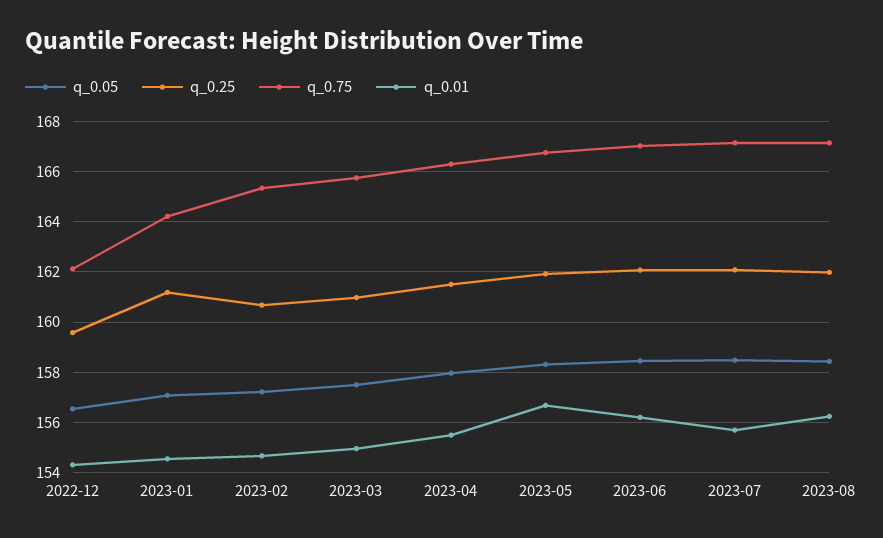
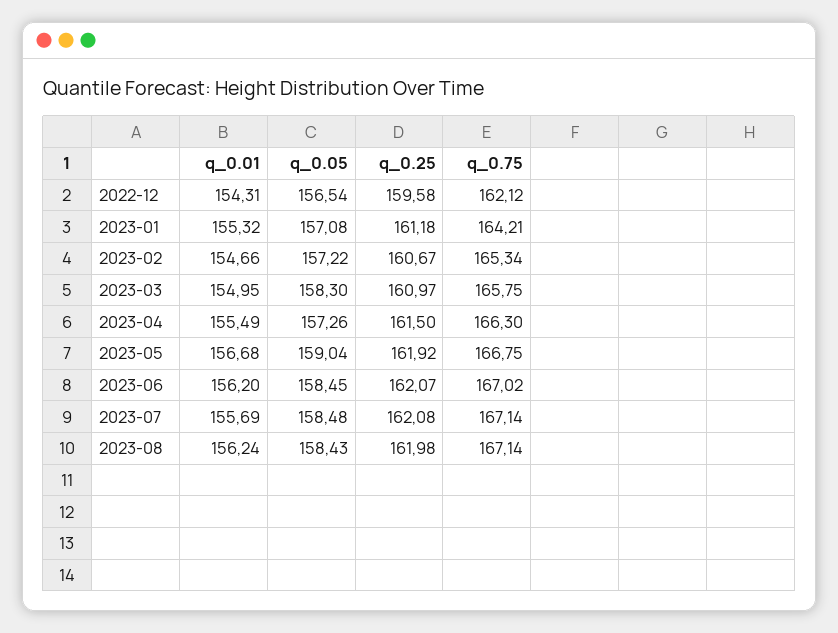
  {
    "q_0.05": {
      "2022-12": 156.54,
      "2023-01": 157.08,
      "2023-02": 157.22,
-     "2023-03": 157.5,
+     "2023-03": 158.3,
-     "2023-04": 158,
+     "2023-04": 157.26,
-     "2023-05": 158.25,
+     "2023-05": 159.04,
      "2023-06": 158.45,
      "2023-07": 158.48,
      "2023-08": 158.43
    },
    "q_0.25": {
      "2022-12": 159.58,
      "2023-01": 161.18,
      "2023-02": 160.67,
      "2023-03": 160.97,
      "2023-04": 161.5,
      "2023-05": 161.92,
      "2023-06": 162.07,
      "2023-07": 162.08,
      "2023-08": 161.98
    },
    "q_0.75": {
      "2022-12": 162.12,
      "2023-01": 164.21,
      "2023-02": 165.34,
      "2023-03": 165.75,
      "2023-04": 166.3,
      "2023-05": 166.75,
      "2023-06": 167.02,
      "2023-07": 167.14,
      "2023-08": 167.14
    },
    "q_0.01": {
      "2022-12": 154.31,
-     "2023-01": 154.5,
+     "2023-01": 155.32,
      "2023-02": 154.66,
      "2023-03": 154.95,
      "2023-04": 155.49,
      "2023-05": 156.68,
      "2023-06": 156.2,
      "2023-07": 155.69,
      "2023-08": 156.24
    }
  }

